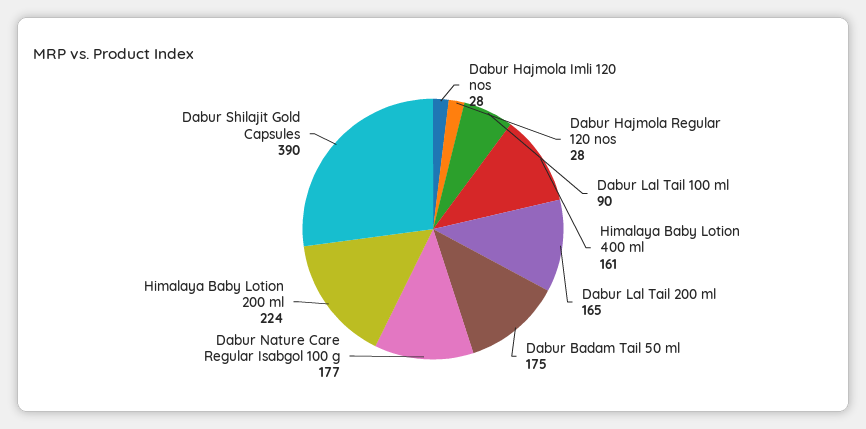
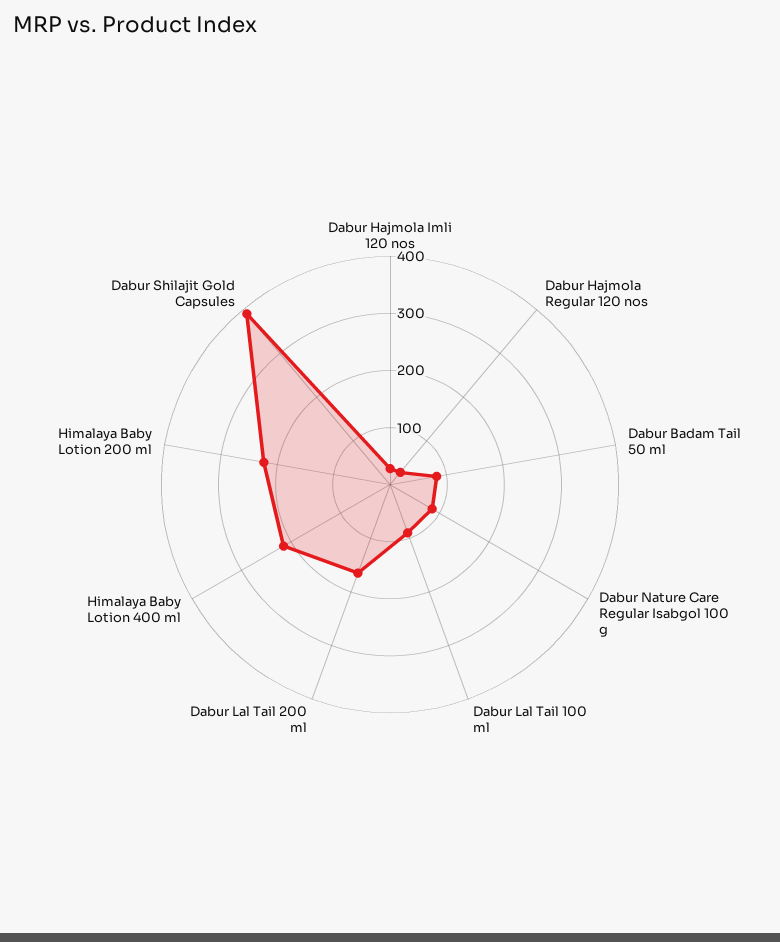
  {
    "Dabur Hajmola Imli 120 nos": 28,
    "Dabur Hajmola Regular 120 nos": 28,
    "Dabur Lal Tail 100 ml": 90,
-   "Himalaya Baby Lotion 400 ml": 161,
+   "Himalaya Baby Lotion 400 ml": 220,
    "Dabur Lal Tail 200 ml": 165,
-   "Dabur Badam Tail 50 ml": 175,
+   "Dabur Badam Tail 50 ml": 80,
-   "Dabur Nature Care Regular Isabgol 100 g": 177,
+   "Dabur Nature Care Regular Isabgol 100 g": 80,
    "Himalaya Baby Lotion 200 ml": 224,
    "Dabur Shilajit Gold Capsules": 390
  }

